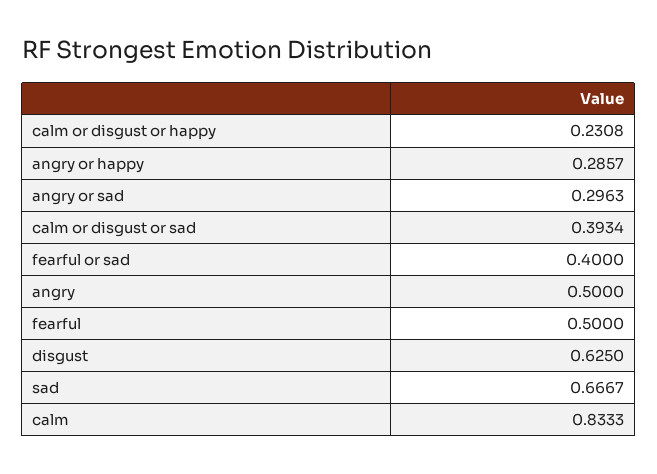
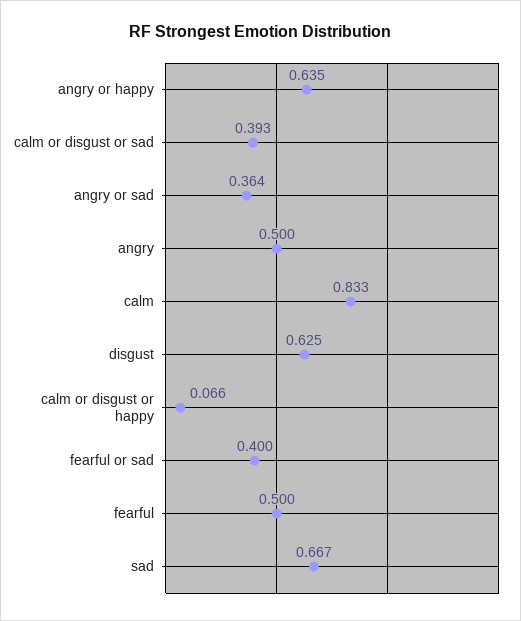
  {
-   "calm or disgust or happy": 0.2308,
+   "calm or disgust or happy": 0.066,
-   "angry or happy": 0.2857,
+   "angry or happy": 0.635,
-   "angry or sad": 0.2963,
+   "angry or sad": 0.364,
    "calm or disgust or sad": 0.3934,
    "fearful or sad": 0.4,
    "angry": 0.5,
    "fearful": 0.5,
    "disgust": 0.625,
    "sad": 0.6667,
    "calm": 0.8333
  }

